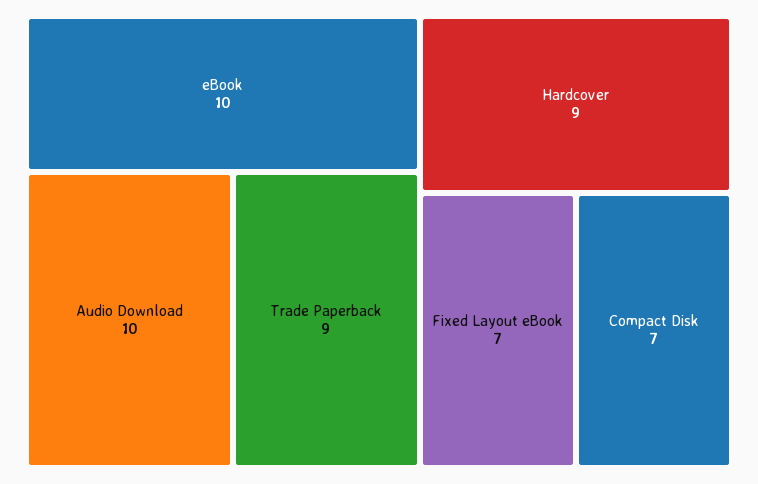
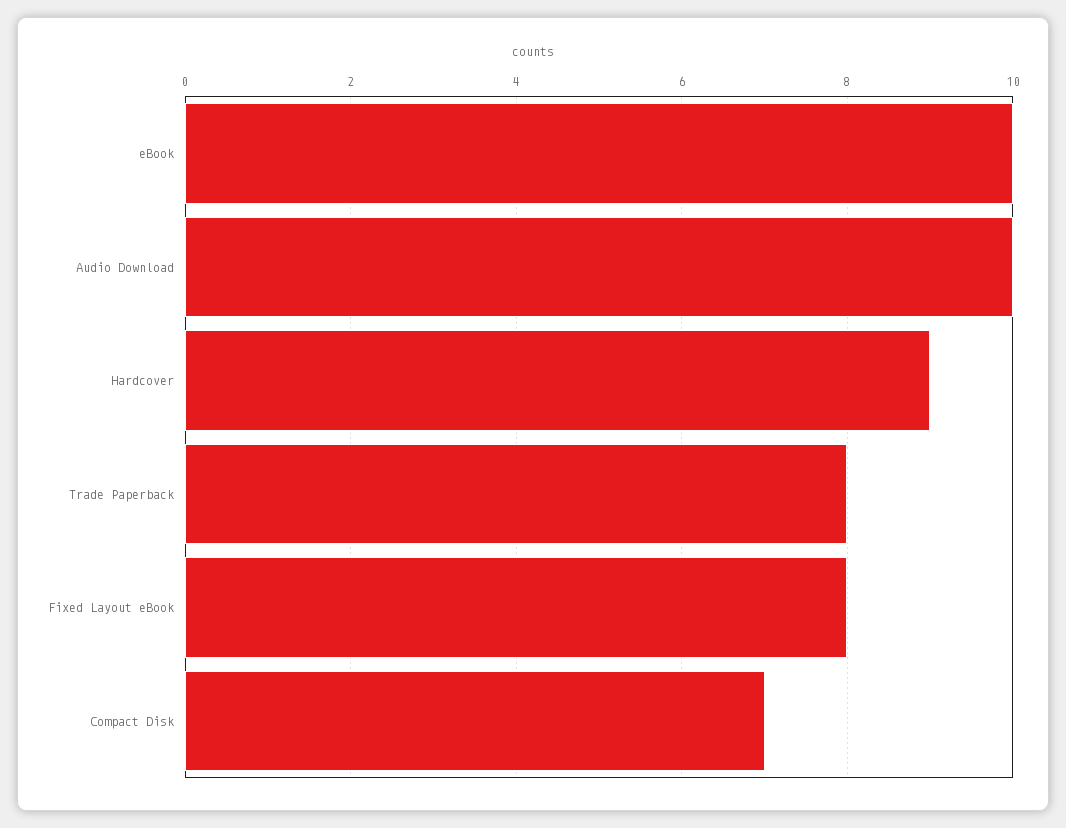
  {
    "eBook": 10,
    "Audio Download": 10,
-   "Trade Paperback": 9,
+   "Trade Paperback": 8,
    "Hardcover": 9,
-   "Fixed Layout eBook": 7,
+   "Fixed Layout eBook": 8,
    "Compact Disk": 7
  }

